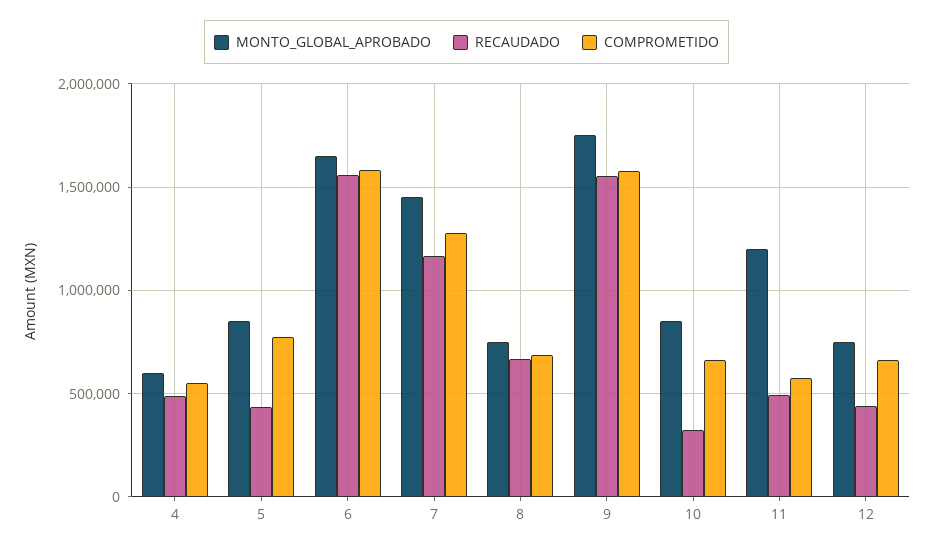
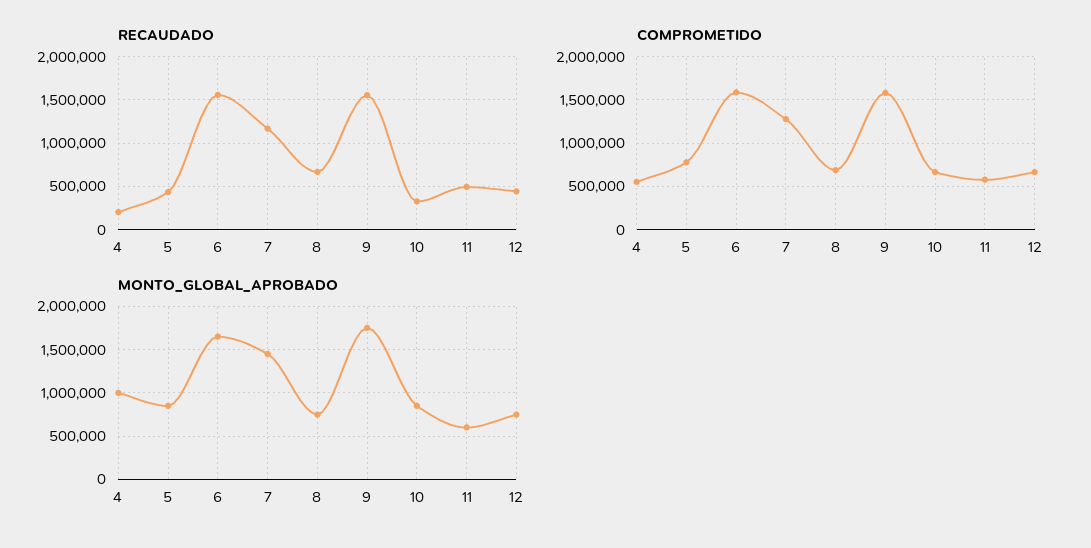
  {
    "MONTO_GLOBAL_APROBADO": {
-     "4": 600000,
+     "4": 1000000,
      "5": 850000,
      "6": 1650000,
      "7": 1450000,
      "8": 750000,
      "9": 1750000,
      "10": 850000,
-     "11": 1200000,
+     "11": 600000,
      "12": 750000
    },
    "RECAUDADO": {
-     "4": 500000,
+     "4": 200000,
      "5": 450000,
      "6": 1550000,
      "7": 1150000,
      "8": 650000,
      "9": 1550000,
      "10": 350000,
      "11": 500000,
      "12": 450000
    },
    "COMPROMETIDO": {
      "4": 550000,
      "5": 800000,
      "6": 1600000,
      "7": 1300000,
      "8": 700000,
      "9": 1600000,
      "10": 650000,
      "11": 600000,
      "12": 650000
    }
  }

